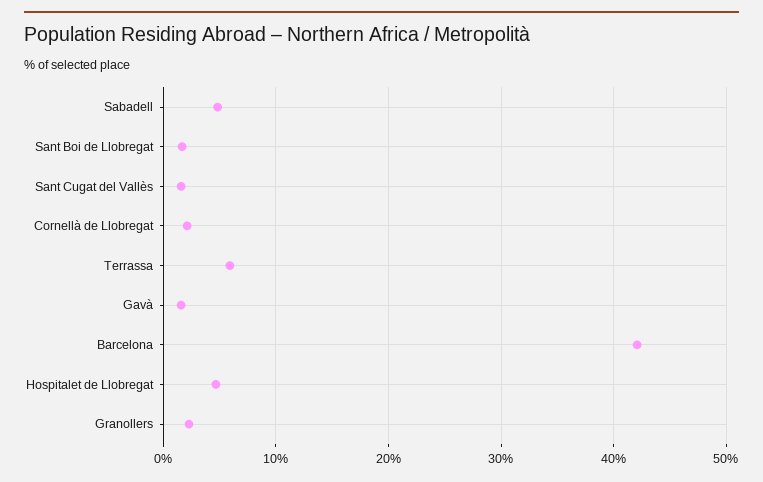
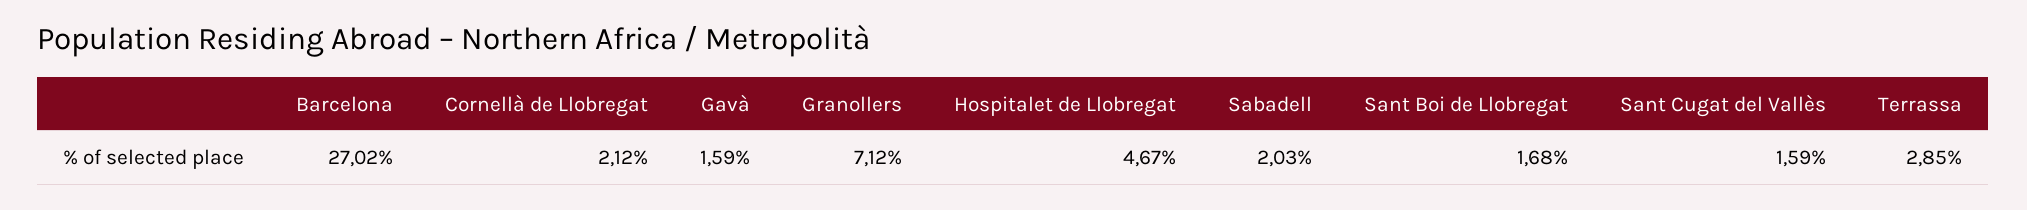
  {
-   "Sabadell": 5,
+   "Sabadell": 2.03,
    "Sant Boi de Llobregat": 1.68,
    "Sant Cugat del Vallès": 1.59,
    "Cornellà de Llobregat": 2.12,
-   "Terrassa": 6,
+   "Terrassa": 2.85,
    "Gavà": 1.59,
-   "Barcelona": 42,
+   "Barcelona": 27.02,
    "Hospitalet de Llobregat": 4.67,
-   "Granollers": 2
+   "Granollers": 7.12
  }

